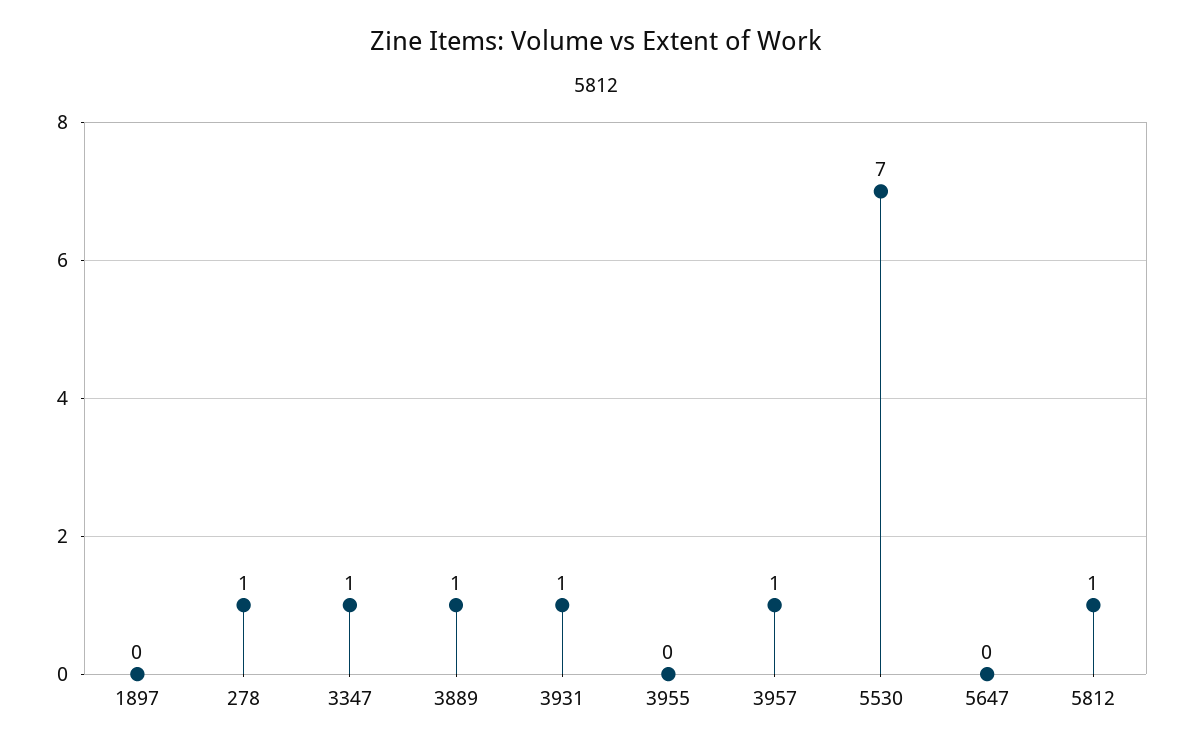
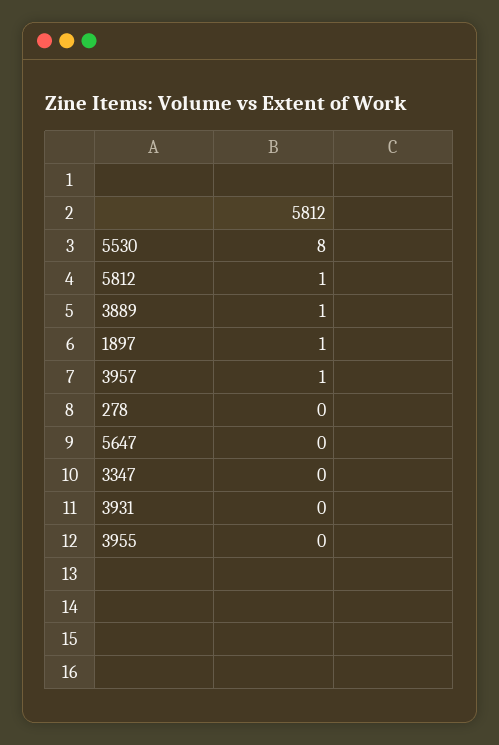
  {
-   "1897": 0,
+   "1897": 1,
-   "278": 1,
+   "278": 0,
-   "3347": 1,
+   "3347": 0,
    "3889": 1,
-   "3931": 1,
+   "3931": 0,
    "3955": 0,
    "3957": 1,
-   "5530": 7,
+   "5530": 8,
    "5647": 0,
    "5812": 1
  }

